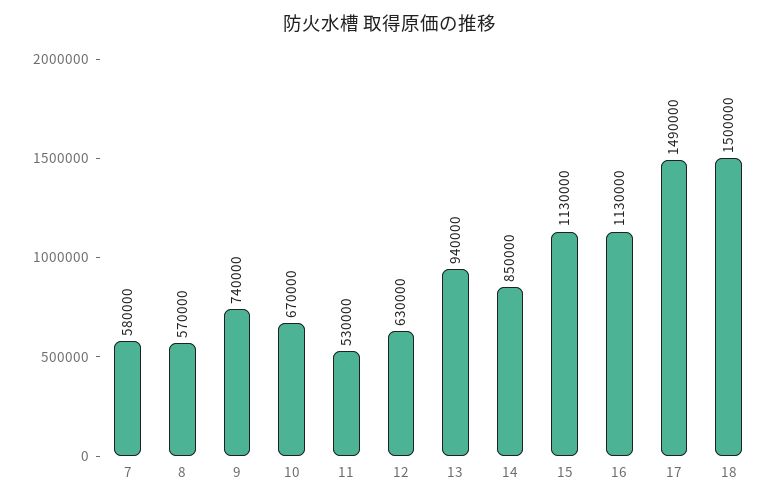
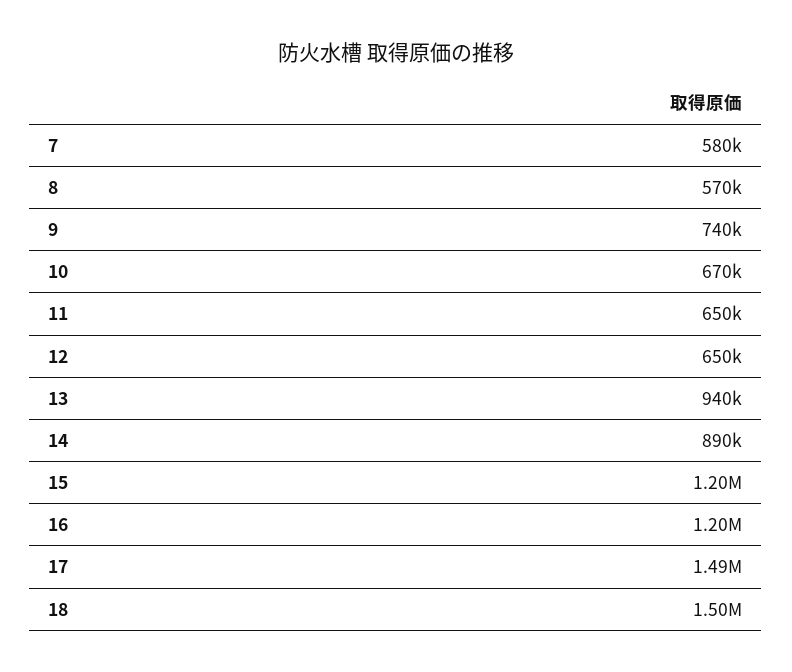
  {
    "7": 580000,
    "8": 570000,
    "9": 740000,
    "10": 670000,
-   "11": 530000,
+   "11": 650000,
-   "12": 630000,
+   "12": 650000,
    "13": 940000,
-   "14": 850000,
+   "14": 890000,
-   "15": 1130000,
+   "15": 1200000,
-   "16": 1130000,
+   "16": 1200000,
    "17": 1490000,
    "18": 1500000
  }

